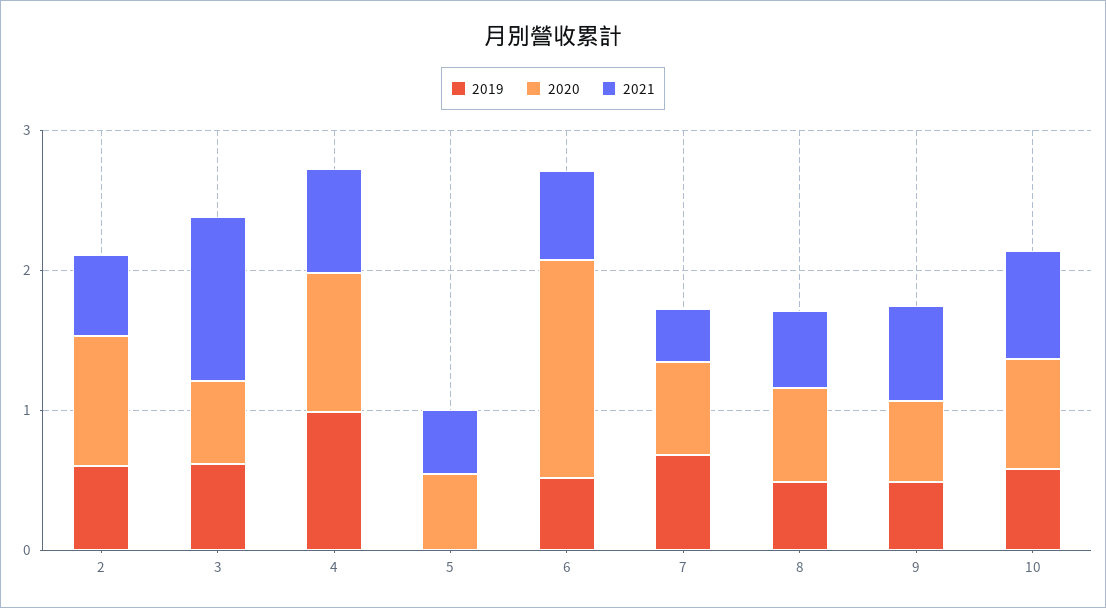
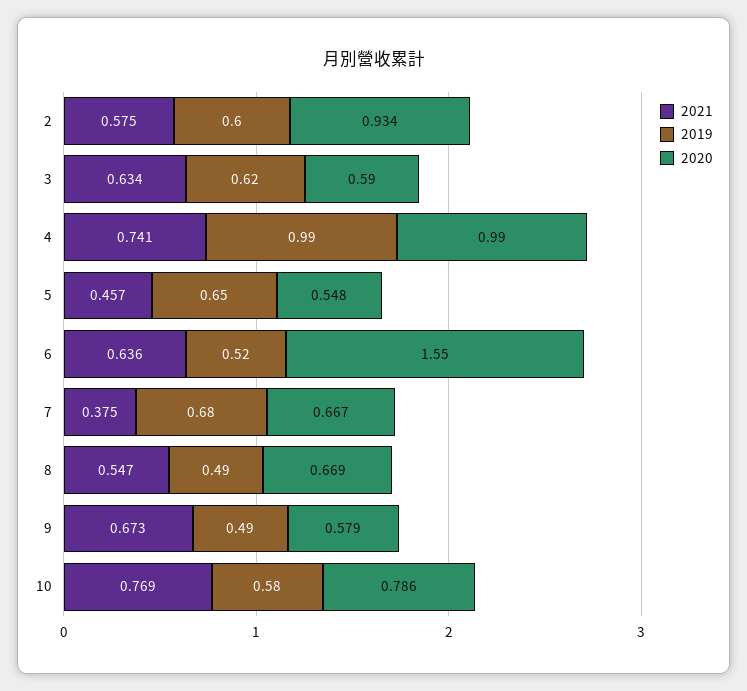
  {
    "2019": {
      "2": 0.6,
      "3": 0.62,
      "4": 0.99,
-     "5": 0,
+     "5": 0.65,
      "6": 0.52,
      "7": 0.68,
      "8": 0.49,
      "9": 0.49,
      "10": 0.58
    },
    "2020": {
      "2": 0.934,
      "3": 0.59,
      "4": 0.99,
      "5": 0.548,
      "6": 1.55,
      "7": 0.667,
      "8": 0.669,
      "9": 0.579,
      "10": 0.786
    },
    "2021": {
      "2": 0.575,
-     "3": 1.2,
+     "3": 0.634,
      "4": 0.741,
      "5": 0.457,
      "6": 0.636,
      "7": 0.375,
      "8": 0.547,
      "9": 0.673,
      "10": 0.769
    }
  }

